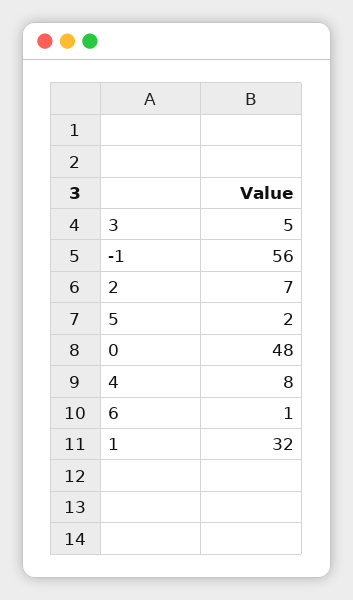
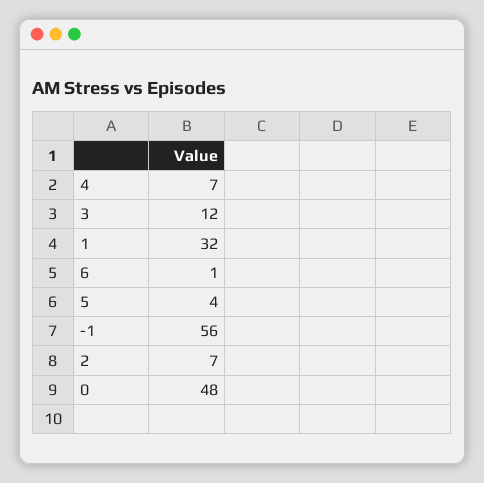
  {
-   "3": 5,
+   "3": 12,
    "-1": 56,
    "2": 7,
-   "5": 2,
+   "5": 4,
    "0": 48,
-   "4": 8,
+   "4": 7,
    "6": 1,
    "1": 32
  }

